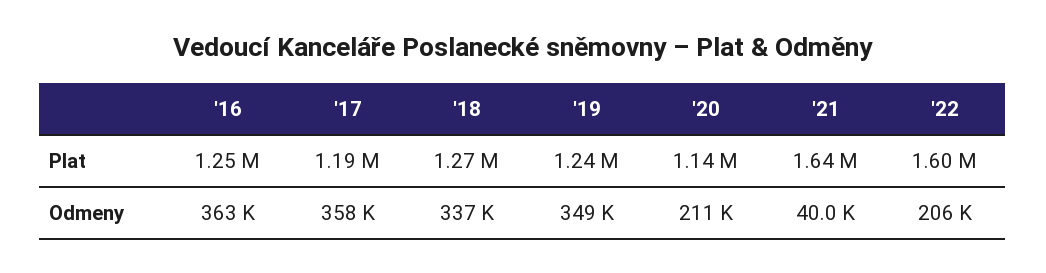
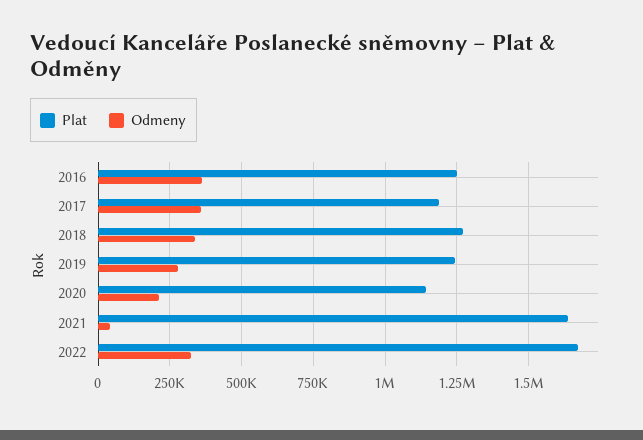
  {
    "Plat": {
      "'16": 1250000,
      "'17": 1190000,
      "'18": 1270000,
      "'19": 1240000,
      "'20": 1140000,
      "'21": 1640000,
-     "'22": 1600000
+     "'22": 1675000
    },
    "Odmeny": {
      "'16": 363000,
      "'17": 358000,
      "'18": 337000,
-     "'19": 349000,
+     "'19": 275000,
      "'20": 211000,
      "'21": 40000,
-     "'22": 206000
+     "'22": 325000
    }
  }

